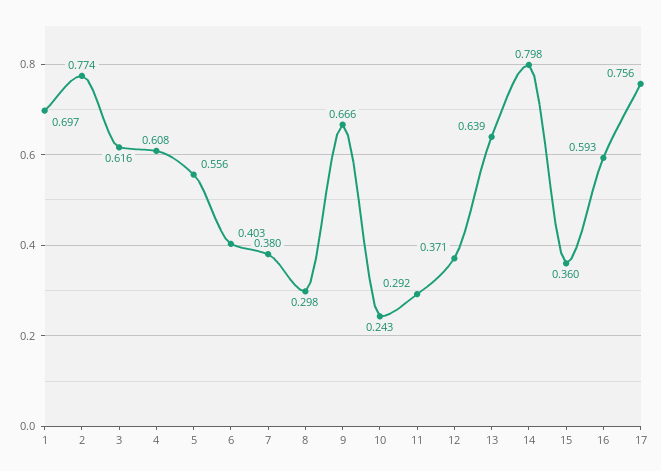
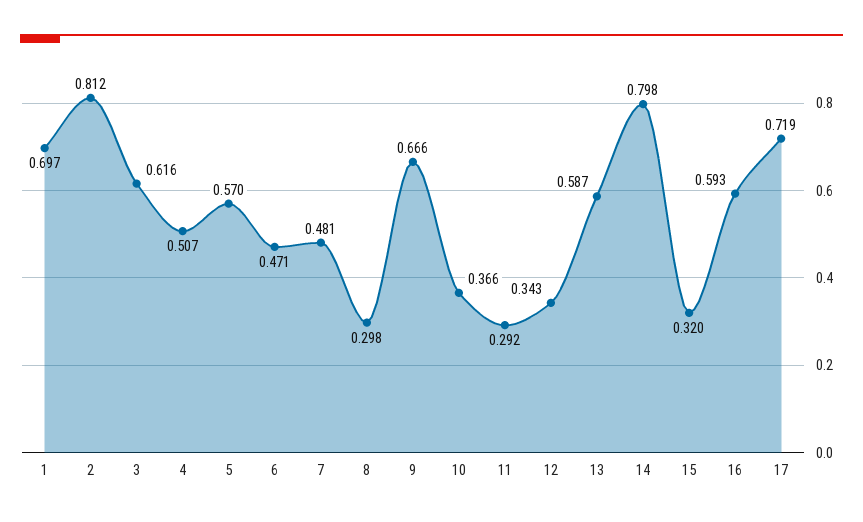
  {
    "1": 0.697,
-   "2": 0.774,
+   "2": 0.812,
    "3": 0.616,
-   "4": 0.608,
+   "4": 0.507,
-   "5": 0.556,
+   "5": 0.57,
-   "6": 0.403,
+   "6": 0.471,
-   "7": 0.38,
+   "7": 0.481,
    "8": 0.298,
    "9": 0.666,
-   "10": 0.243,
+   "10": 0.366,
    "11": 0.292,
-   "12": 0.371,
+   "12": 0.343,
-   "13": 0.639,
+   "13": 0.587,
    "14": 0.798,
-   "15": 0.36,
+   "15": 0.32,
    "16": 0.593,
-   "17": 0.756
+   "17": 0.719
  }

